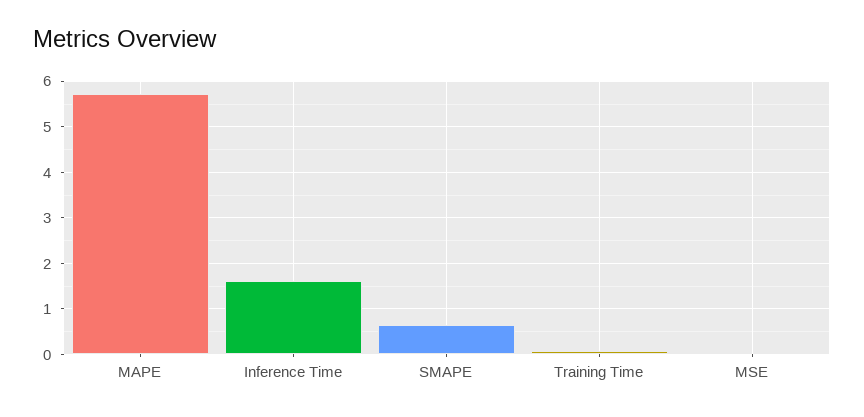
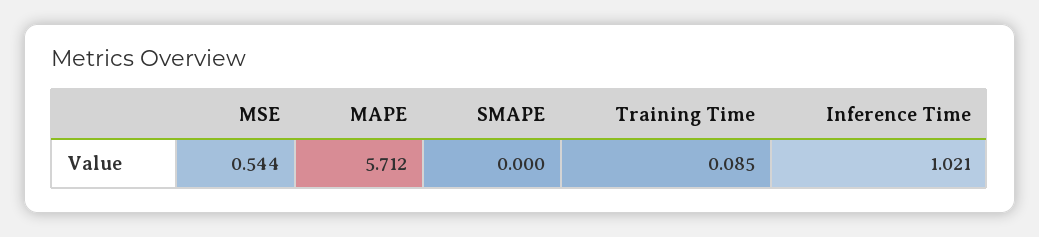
  {
    "MAPE": 5.712,
-   "Inference Time": 1.6,
+   "Inference Time": 1.021,
-   "SMAPE": 0.6,
+   "SMAPE": 0,
    "Training Time": 0.085,
-   "MSE": 0
+   "MSE": 0.544
  }

